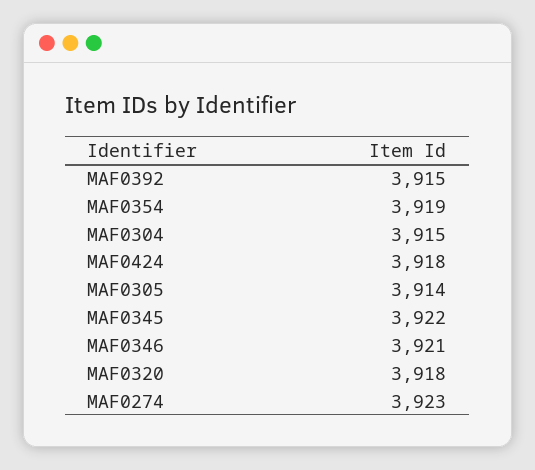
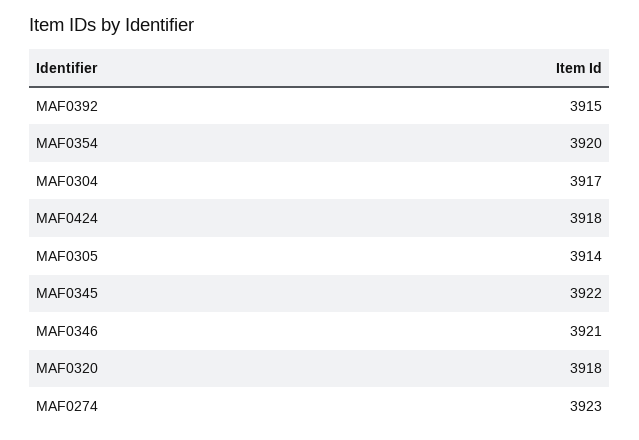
  {
    "MAF0392": 3915,
-   "MAF0354": 3919,
+   "MAF0354": 3920,
-   "MAF0304": 3915,
+   "MAF0304": 3917,
    "MAF0424": 3918,
    "MAF0305": 3914,
    "MAF0345": 3922,
    "MAF0346": 3921,
    "MAF0320": 3918,
    "MAF0274": 3923
  }

